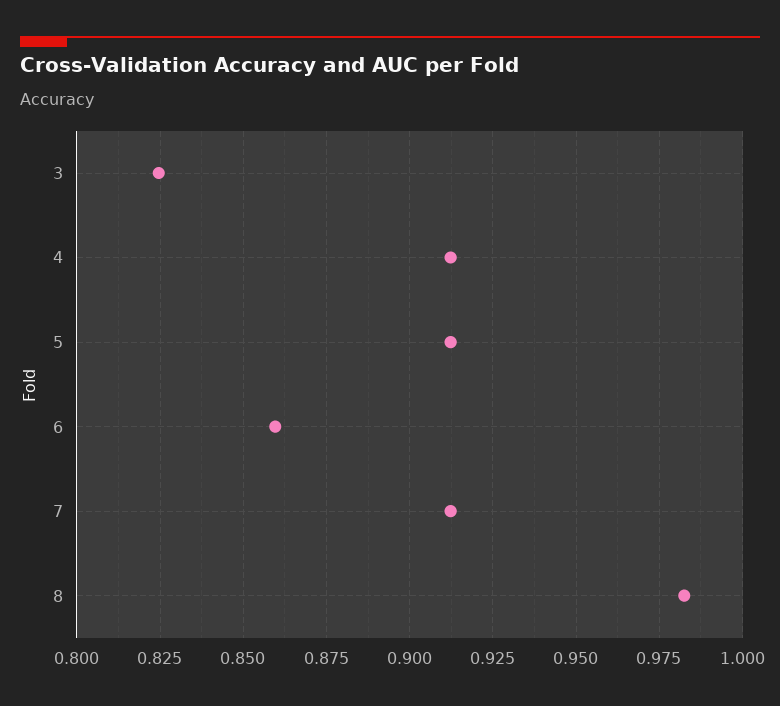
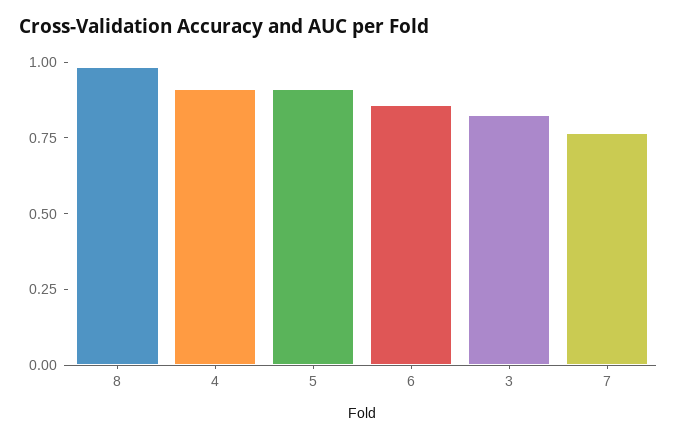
  {
    "3": 0.825,
    "4": 0.9125,
    "5": 0.9125,
    "6": 0.86,
-   "7": 0.9125,
+   "7": 0.75,
    "8": 0.9825
  }

